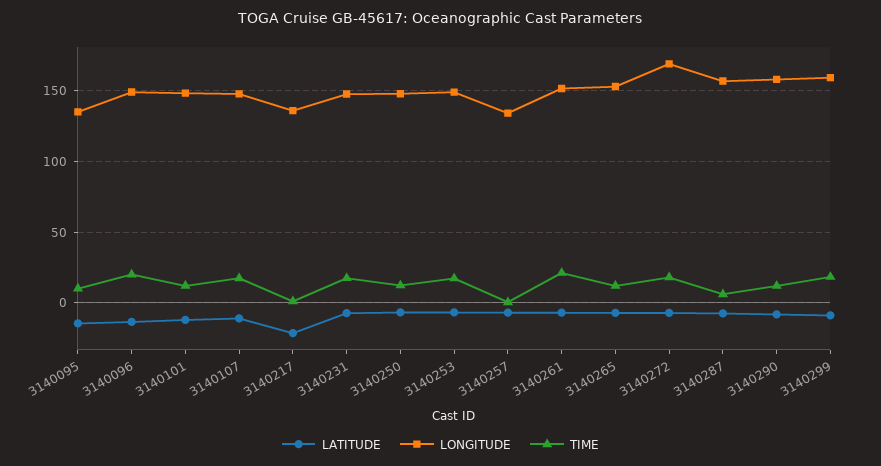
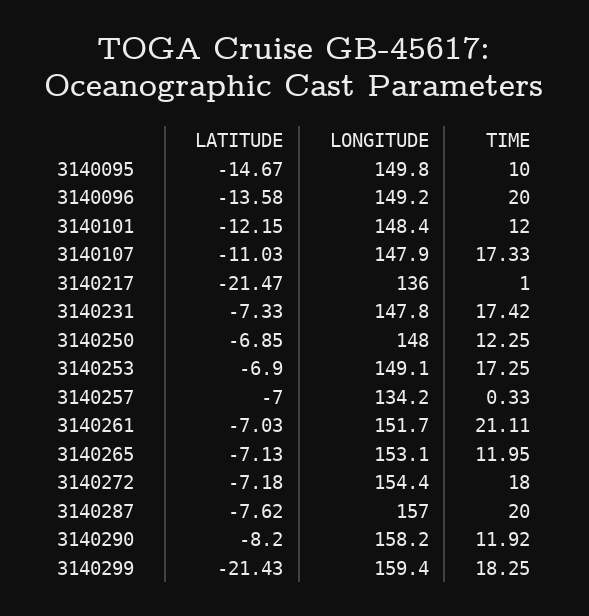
  {
    "LATITUDE": {
      "3140095": -14.67,
      "3140096": -13.58,
      "3140101": -12.15,
      "3140107": -11.03,
      "3140217": -21.47,
      "3140231": -7.33,
      "3140250": -6.85,
      "3140253": -6.9,
      "3140257": -7,
      "3140261": -7.03,
      "3140265": -7.13,
      "3140272": -7.18,
      "3140287": -7.62,
      "3140290": -8.2,
-     "3140299": -10
+     "3140299": -21.43
    },
    "LONGITUDE": {
-     "3140095": 135,
+     "3140095": 149.8,
      "3140096": 149.2,
      "3140101": 148.4,
      "3140107": 147.9,
      "3140217": 136,
      "3140231": 147.8,
      "3140250": 148,
      "3140253": 149.1,
      "3140257": 134.2,
      "3140261": 151.7,
      "3140265": 153.1,
-     "3140272": 170,
+     "3140272": 154.4,
      "3140287": 157,
      "3140290": 158.2,
      "3140299": 159.4
    },
    "TIME": {
      "3140095": 10,
      "3140096": 20,
      "3140101": 12,
      "3140107": 17.33,
      "3140217": 1,
      "3140231": 17.42,
      "3140250": 12.25,
      "3140253": 17.25,
      "3140257": 0.33,
      "3140261": 21.11,
      "3140265": 11.95,
      "3140272": 18,
-     "3140287": 5,
+     "3140287": 20,
      "3140290": 11.92,
      "3140299": 18.25
    }
  }

